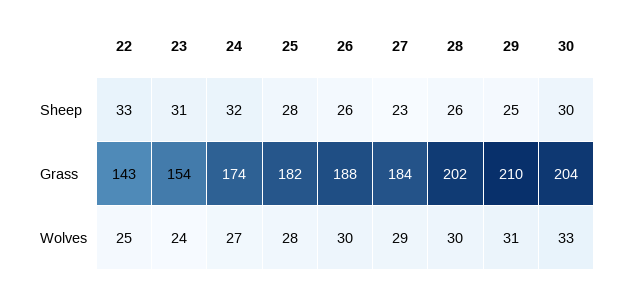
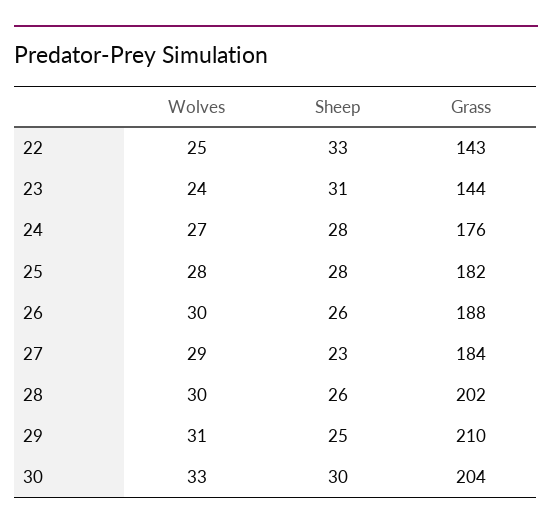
  {
    "22": {
      "Sheep": 33,
      "Grass": 143,
      "Wolves": 25
    },
    "23": {
      "Sheep": 31,
-     "Grass": 154,
+     "Grass": 144,
      "Wolves": 24
    },
    "24": {
-     "Sheep": 32,
+     "Sheep": 28,
-     "Grass": 174,
+     "Grass": 176,
      "Wolves": 27
    },
    "25": {
      "Sheep": 28,
      "Grass": 182,
      "Wolves": 28
    },
    "26": {
      "Sheep": 26,
      "Grass": 188,
      "Wolves": 30
    },
    "27": {
      "Sheep": 23,
      "Grass": 184,
      "Wolves": 29
    },
    "28": {
      "Sheep": 26,
      "Grass": 202,
      "Wolves": 30
    },
    "29": {
      "Sheep": 25,
      "Grass": 210,
      "Wolves": 31
    },
    "30": {
      "Sheep": 30,
      "Grass": 204,
      "Wolves": 33
    }
  }

